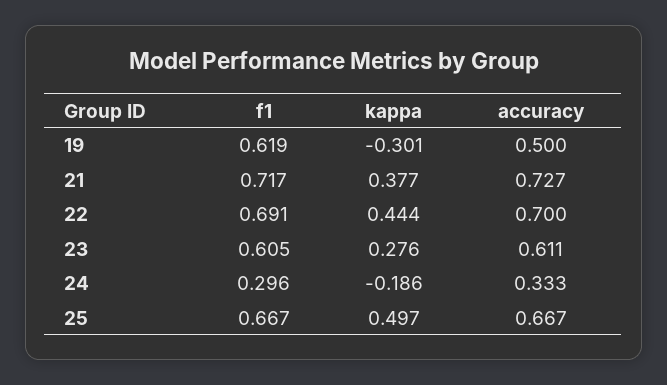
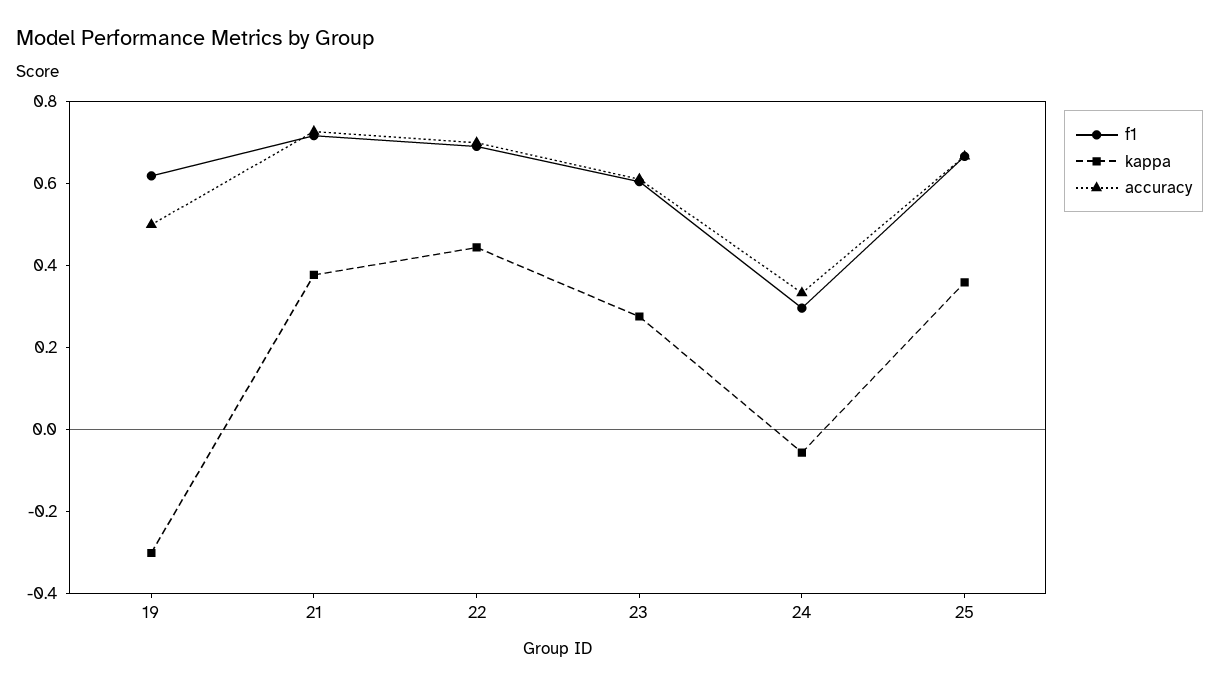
  {
    "f1": {
      "19": 0.619,
      "21": 0.717,
      "22": 0.691,
      "23": 0.605,
      "24": 0.296,
      "25": 0.667
    },
    "kappa": {
      "19": -0.301,
      "21": 0.377,
      "22": 0.444,
      "23": 0.276,
-     "24": -0.186,
+     "24": -0.05,
-     "25": 0.497
+     "25": 0.35
    },
    "accuracy": {
      "19": 0.5,
      "21": 0.727,
      "22": 0.7,
      "23": 0.611,
      "24": 0.333,
      "25": 0.667
    }
  }

